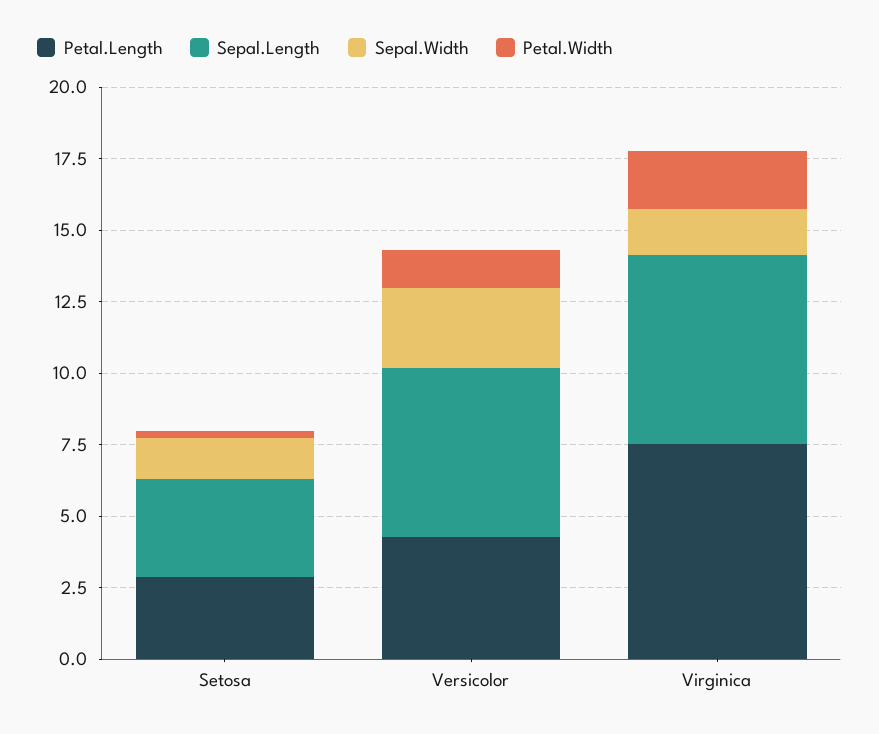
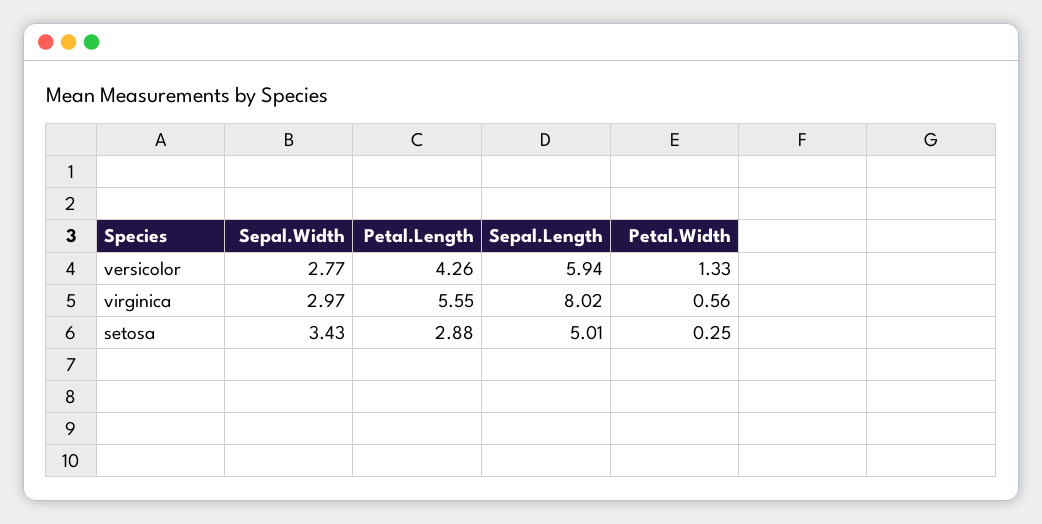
  {
    "Petal.Length": {
      "Setosa": 2.88,
      "Versicolor": 4.26,
-     "Virginica": 7.5
+     "Virginica": 5.55
    },
    "Sepal.Length": {
-     "Setosa": 3.5,
+     "Setosa": 5.01,
      "Versicolor": 5.94,
-     "Virginica": 6.5
+     "Virginica": 8.02
    },
    "Sepal.Width": {
-     "Setosa": 1.5,
+     "Setosa": 3.43,
      "Versicolor": 2.77,
-     "Virginica": 1.5
+     "Virginica": 2.97
    },
    "Petal.Width": {
      "Setosa": 0.25,
      "Versicolor": 1.33,
-     "Virginica": 2
+     "Virginica": 0.56
    }
  }

